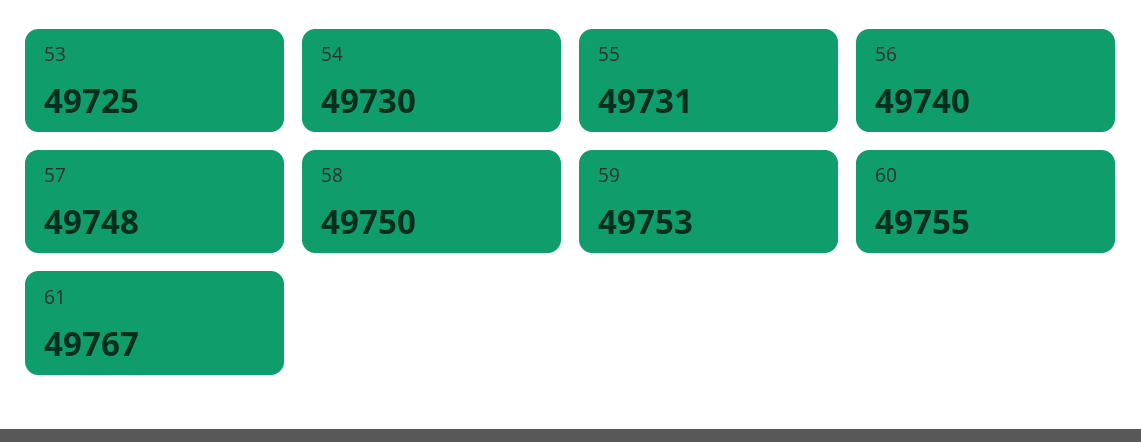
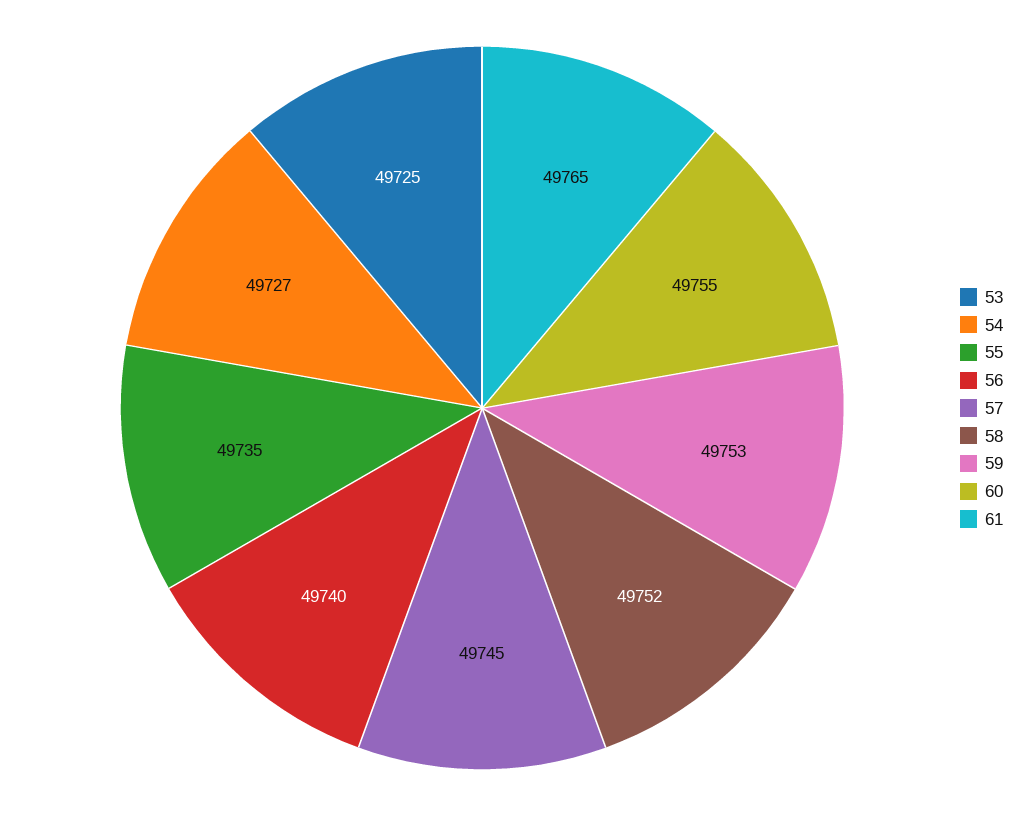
  {
    "53": 49725,
-   "54": 49730,
+   "54": 49727,
-   "55": 49731,
+   "55": 49735,
    "56": 49740,
-   "57": 49748,
+   "57": 49745,
-   "58": 49750,
+   "58": 49752,
    "59": 49753,
    "60": 49755,
-   "61": 49767
+   "61": 49765
  }

